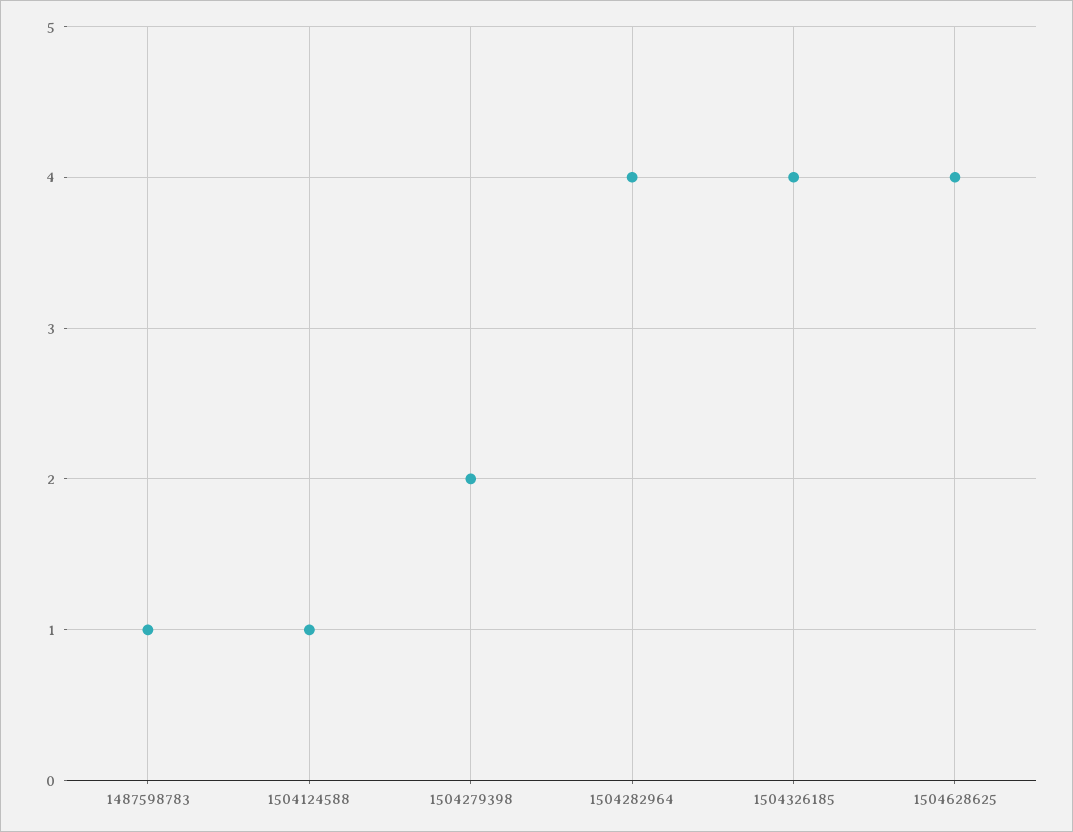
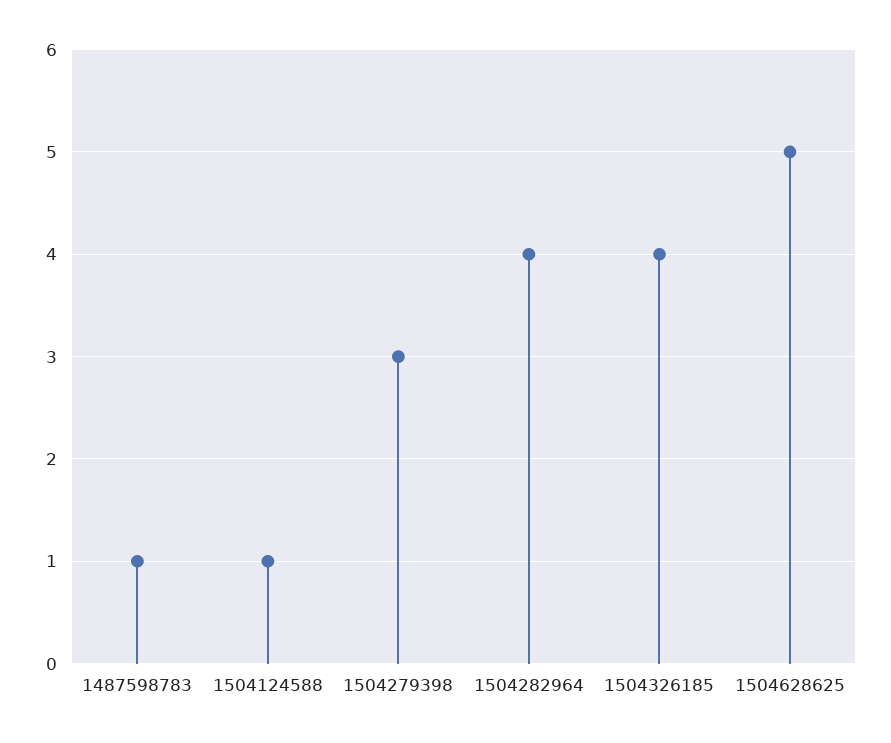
  {
    "1487598783": 1,
    "1504124588": 1,
-   "1504279398": 2,
+   "1504279398": 3,
    "1504282964": 4,
    "1504326185": 4,
-   "1504628625": 4
+   "1504628625": 5
  }

